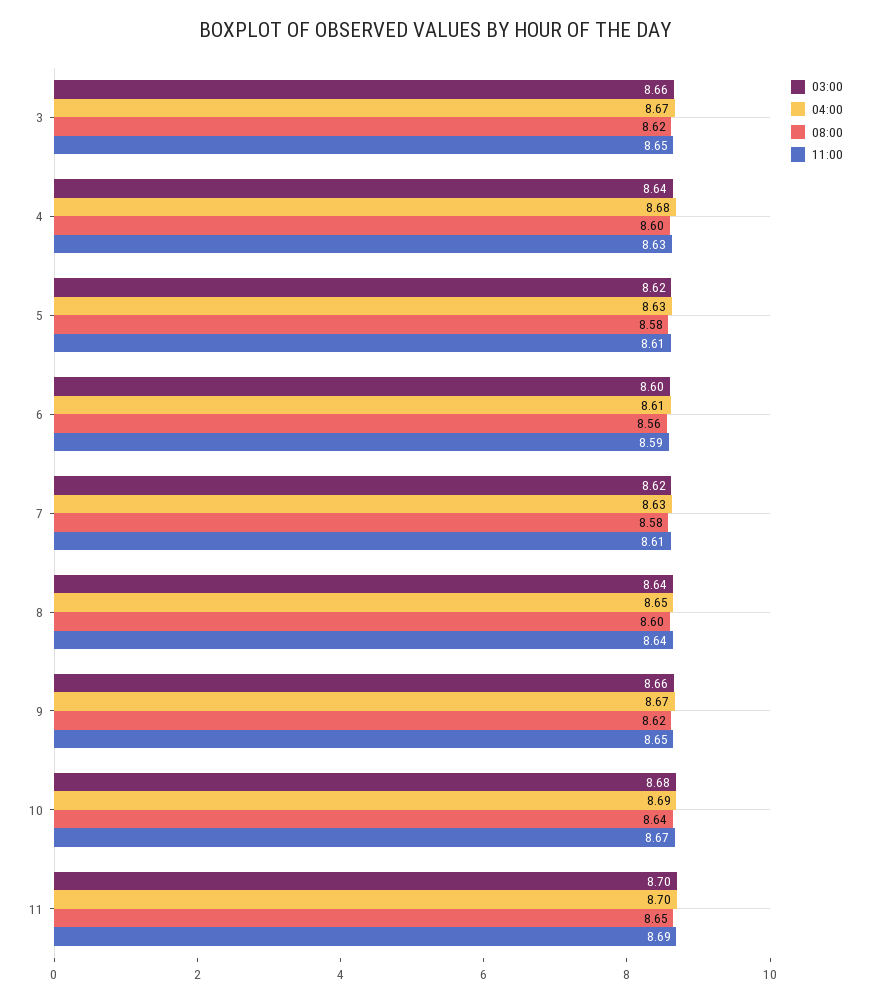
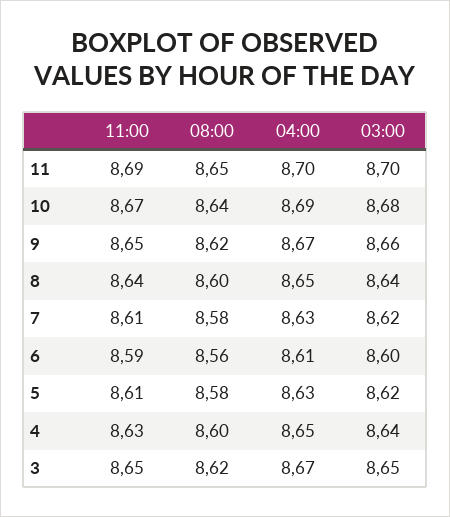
  {
    "03:00": {
-     "3": 8.66,
+     "3": 8.65,
      "4": 8.64,
      "5": 8.62,
      "6": 8.6,
      "7": 8.62,
      "8": 8.64,
      "9": 8.66,
      "10": 8.68,
      "11": 8.7
    },
    "04:00": {
      "3": 8.67,
-     "4": 8.68,
+     "4": 8.65,
      "5": 8.63,
      "6": 8.61,
      "7": 8.63,
      "8": 8.65,
      "9": 8.67,
      "10": 8.69,
      "11": 8.7
    },
    "08:00": {
      "3": 8.62,
      "4": 8.6,
      "5": 8.58,
      "6": 8.56,
      "7": 8.58,
      "8": 8.6,
      "9": 8.62,
      "10": 8.64,
      "11": 8.65
    },
    "11:00": {
      "3": 8.65,
      "4": 8.63,
      "5": 8.61,
      "6": 8.59,
      "7": 8.61,
      "8": 8.64,
      "9": 8.65,
      "10": 8.67,
      "11": 8.69
    }
  }

